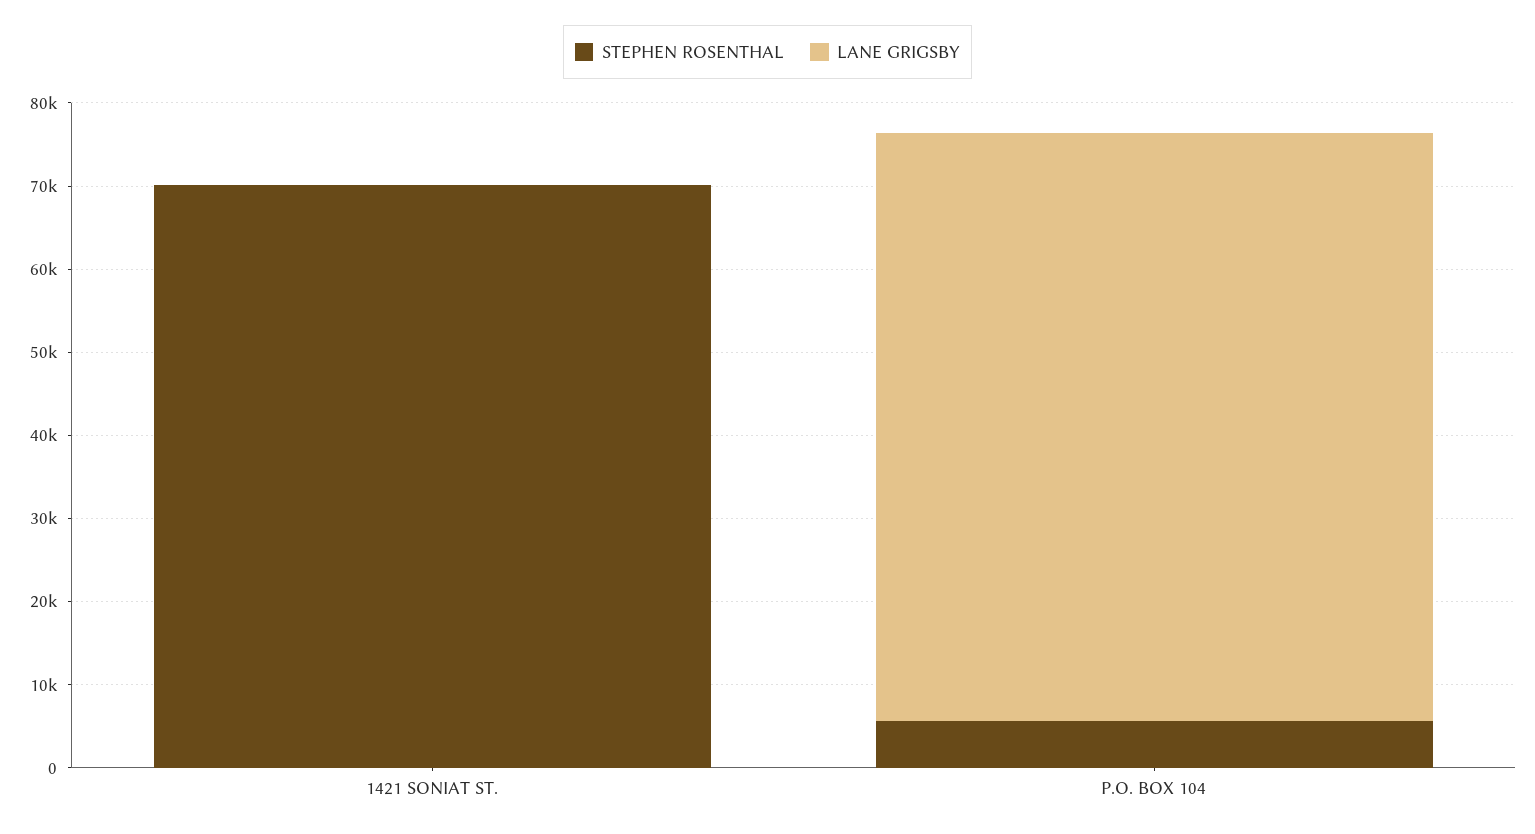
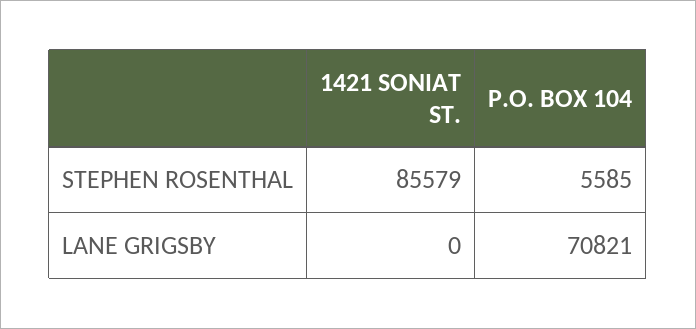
  {
    "STEPHEN ROSENTHAL": {
-     "1421 SONIAT ST.": 70000,
+     "1421 SONIAT ST.": 85579,
      "P.O. BOX 104": 5585
    },
    "LANE GRIGSBY": {
      "1421 SONIAT ST.": 0,
      "P.O. BOX 104": 70821
    }
  }

